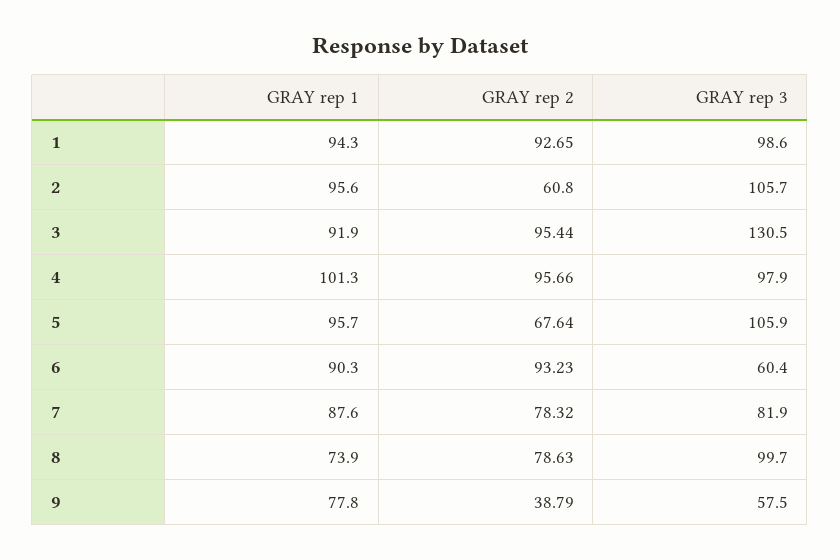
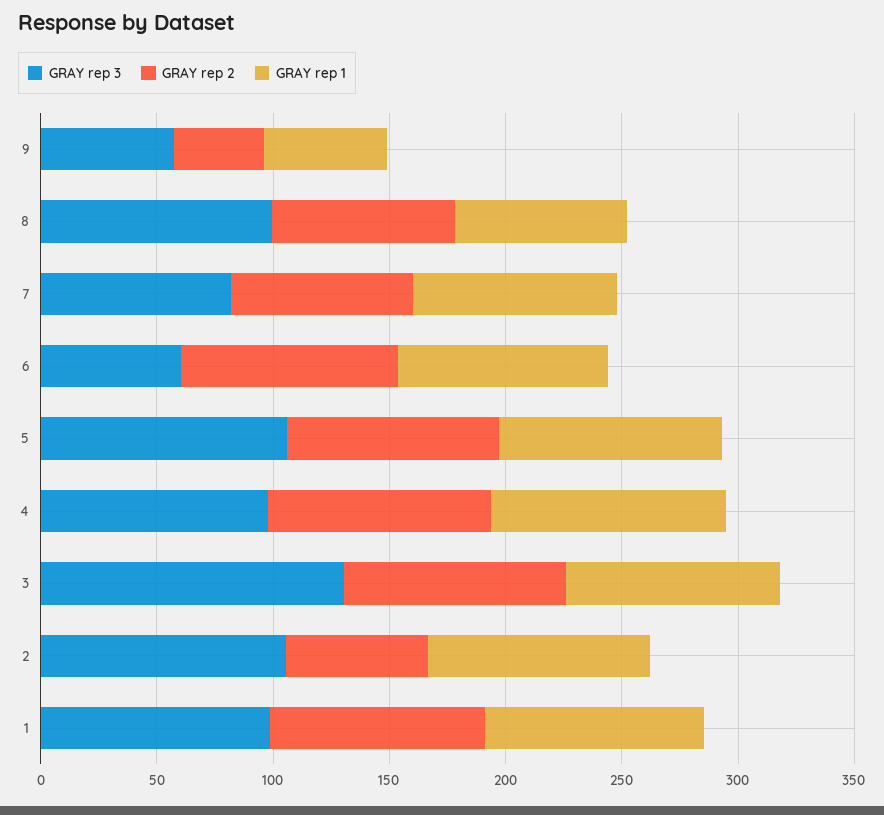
  {
    "GRAY rep 1": {
      "1": 94.3,
      "2": 95.6,
      "3": 91.9,
      "4": 101.3,
      "5": 95.7,
      "6": 90.3,
      "7": 87.6,
      "8": 73.9,
-     "9": 77.8
+     "9": 50
    },
    "GRAY rep 2": {
      "1": 92.65,
      "2": 60.8,
      "3": 95.44,
      "4": 95.66,
-     "5": 67.64,
+     "5": 90,
      "6": 93.23,
      "7": 78.32,
      "8": 78.63,
      "9": 38.79
    },
    "GRAY rep 3": {
      "1": 98.6,
      "2": 105.7,
      "3": 130.5,
      "4": 97.9,
      "5": 105.9,
      "6": 60.4,
      "7": 81.9,
      "8": 99.7,
      "9": 57.5
    }
  }

